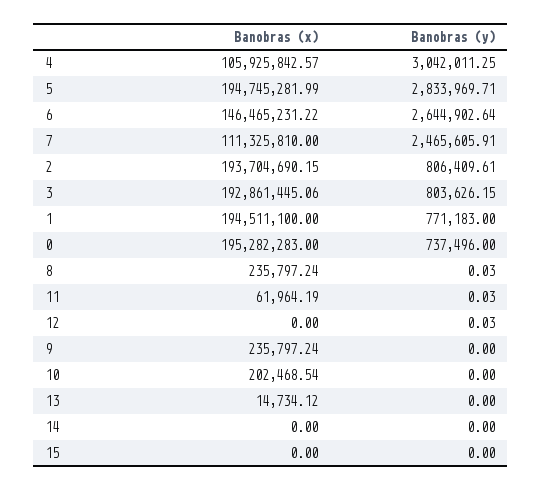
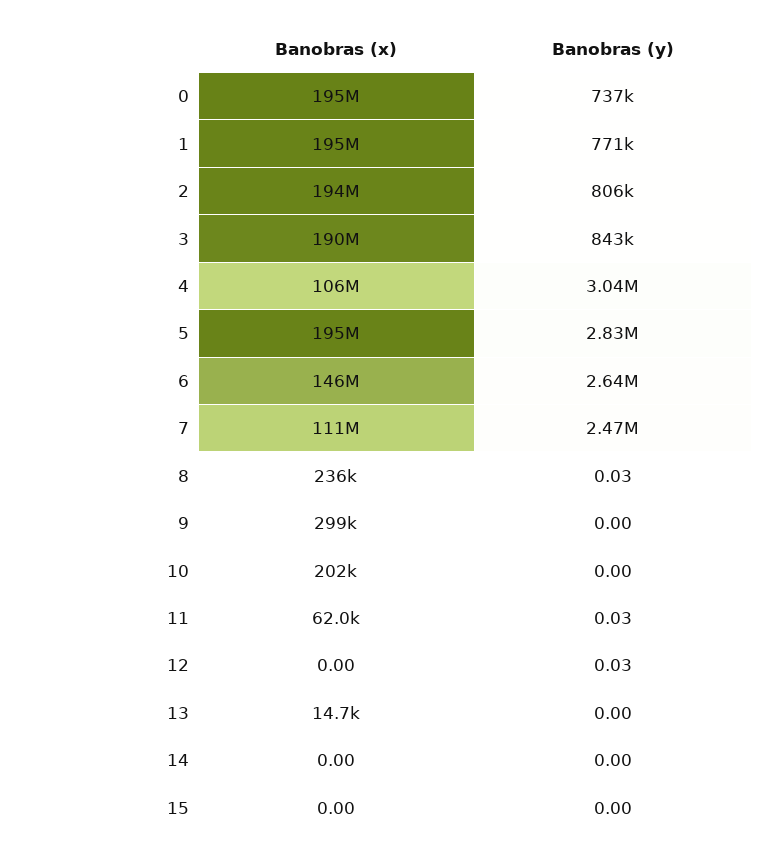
  {
    "Banobras (x)": {
      "4": 105925842.57,
      "5": 194745281.99,
      "6": 146465231.22,
      "7": 111325810,
      "2": 193704690.15,
-     "3": 192861445.06,
+     "3": 190000000,
      "1": 194511100,
      "0": 195282283,
      "8": 235797.24,
      "11": 61964.19,
      "12": 0,
-     "9": 235797.24,
+     "9": 299000,
      "10": 202468.54,
      "13": 14734.12,
      "14": 0,
      "15": 0
    },
    "Banobras (y)": {
      "4": 3042011.25,
      "5": 2833969.71,
      "6": 2644902.64,
      "7": 2465605.91,
      "2": 806409.61,
-     "3": 803626.15,
+     "3": 843000,
      "1": 771183,
      "0": 737496,
      "8": 0.03,
      "11": 0.03,
      "12": 0.03,
      "9": 0,
      "10": 0,
      "13": 0,
      "14": 0,
      "15": 0
    }
  }

